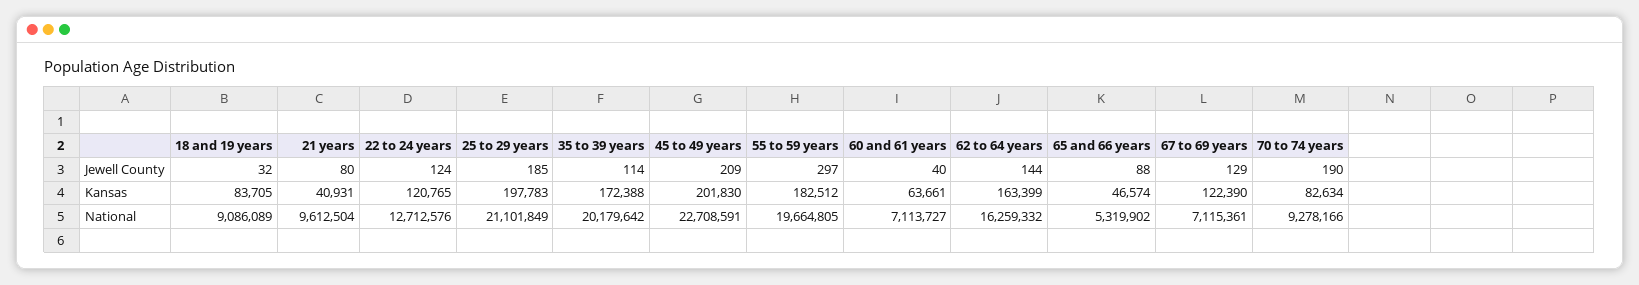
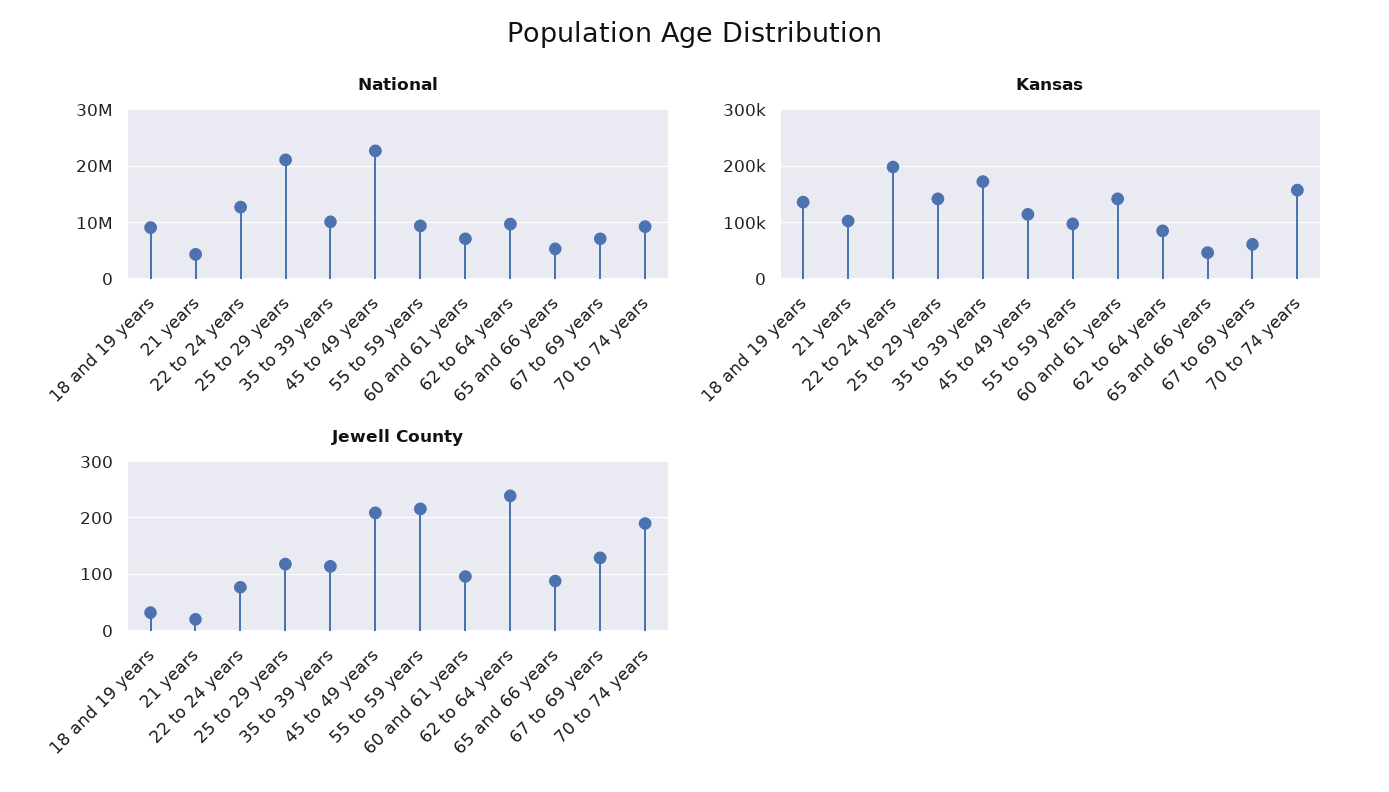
  {
    "Jewell County": {
      "18 and 19 years": 32,
-     "21 years": 80,
+     "21 years": 20,
-     "22 to 24 years": 124,
+     "22 to 24 years": 80,
-     "25 to 29 years": 185,
+     "25 to 29 years": 120,
      "35 to 39 years": 114,
      "45 to 49 years": 209,
-     "55 to 59 years": 297,
+     "55 to 59 years": 220,
-     "60 and 61 years": 40,
+     "60 and 61 years": 100,
-     "62 to 64 years": 144,
+     "62 to 64 years": 240,
      "65 and 66 years": 88,
      "67 to 69 years": 129,
      "70 to 74 years": 190
    },
    "Kansas": {
-     "18 and 19 years": 83705,
+     "18 and 19 years": 140000,
-     "21 years": 40931,
+     "21 years": 100000,
-     "22 to 24 years": 120765,
+     "22 to 24 years": 200000,
-     "25 to 29 years": 197783,
+     "25 to 29 years": 140000,
      "35 to 39 years": 172388,
-     "45 to 49 years": 201830,
+     "45 to 49 years": 120000,
-     "55 to 59 years": 182512,
+     "55 to 59 years": 100000,
-     "60 and 61 years": 63661,
+     "60 and 61 years": 140000,
-     "62 to 64 years": 163399,
+     "62 to 64 years": 80000,
      "65 and 66 years": 46574,
-     "67 to 69 years": 122390,
+     "67 to 69 years": 60000,
-     "70 to 74 years": 82634
+     "70 to 74 years": 160000
    },
    "National": {
      "18 and 19 years": 9086089,
-     "21 years": 9612504,
+     "21 years": 4000000,
      "22 to 24 years": 12712576,
      "25 to 29 years": 21101849,
-     "35 to 39 years": 20179642,
+     "35 to 39 years": 10000000,
      "45 to 49 years": 22708591,
-     "55 to 59 years": 19664805,
+     "55 to 59 years": 10000000,
      "60 and 61 years": 7113727,
-     "62 to 64 years": 16259332,
+     "62 to 64 years": 10000000,
      "65 and 66 years": 5319902,
      "67 to 69 years": 7115361,
      "70 to 74 years": 9278166
    }
  }

